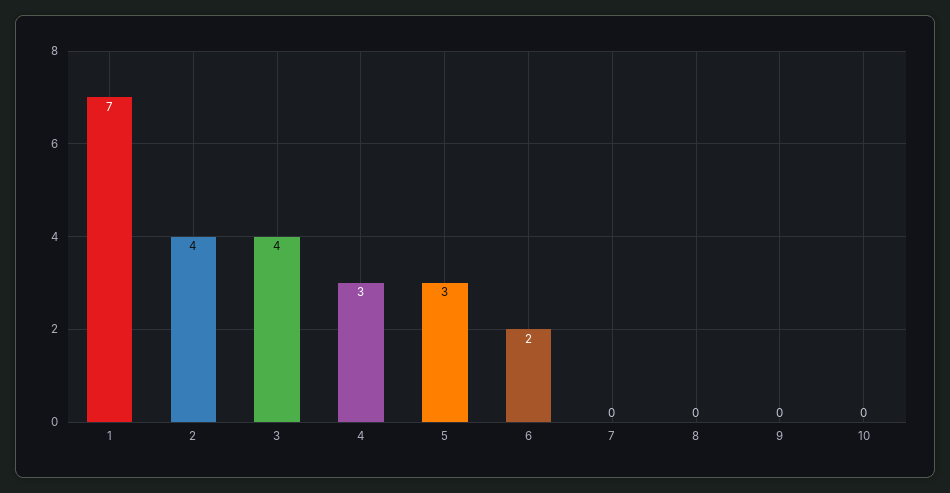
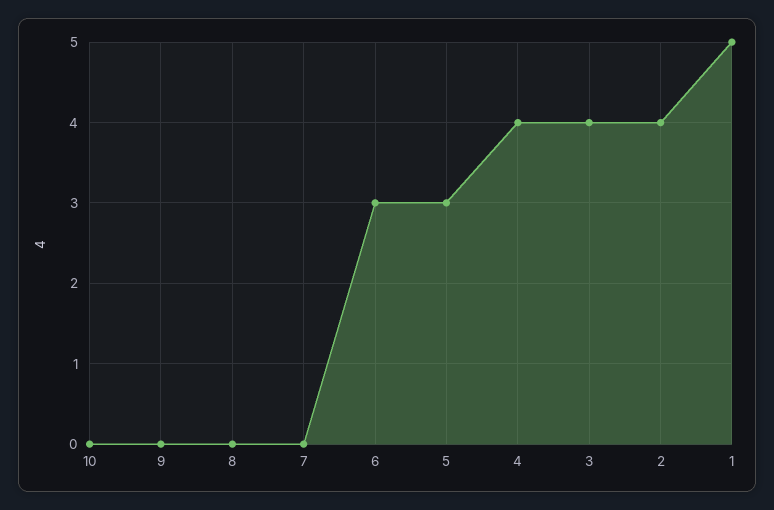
  {
-   "1": 7,
+   "1": 5,
    "2": 4,
    "3": 4,
-   "4": 3,
+   "4": 4,
    "5": 3,
-   "6": 2,
+   "6": 3,
    "7": 0,
    "8": 0,
    "9": 0,
    "10": 0
  }

